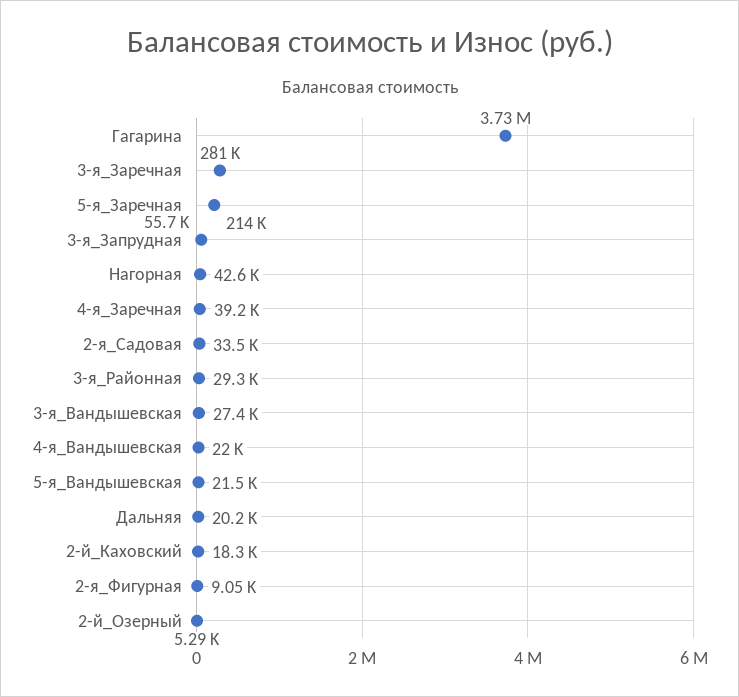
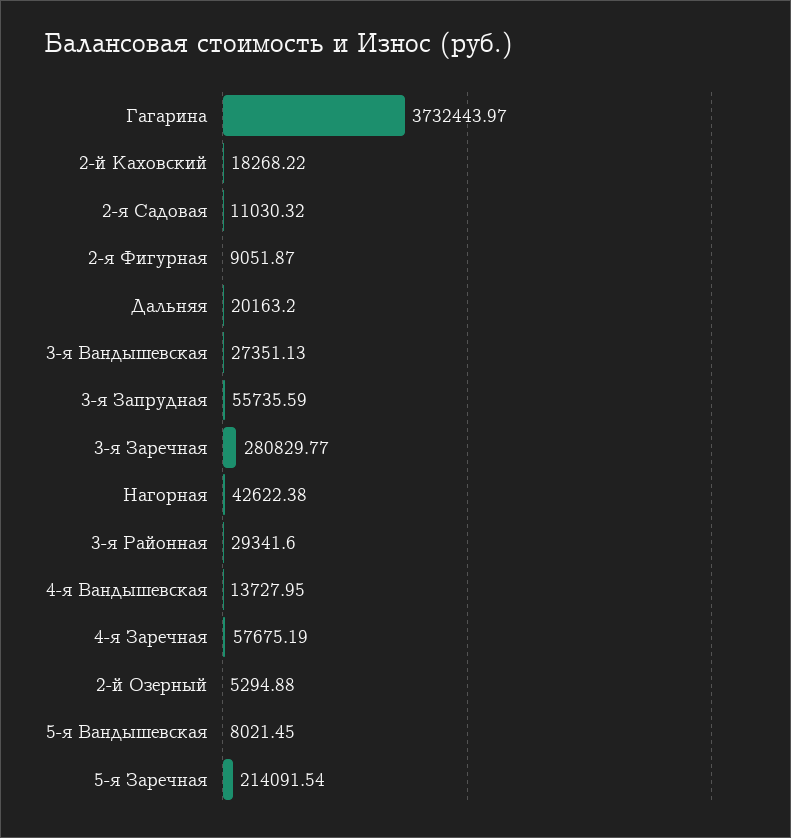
  {
    "Гагарина": 3732443.97,
    "3-я_Заречная": 280829.77,
    "5-я_Заречная": 214091.54,
    "3-я_Запрудная": 55735.59,
    "Нагорная": 42622.38,
-   "4-я_Заречная": 39200,
+   "4-я_Заречная": 57675.19,
-   "2-я_Садовая": 33500,
+   "2-я_Садовая": 11030.32,
    "3-я_Районная": 29341.6,
    "3-я_Вандышевская": 27351.13,
-   "4-я_Вандышевская": 22000,
+   "4-я_Вандышевская": 13727.95,
-   "5-я_Вандышевская": 21500,
+   "5-я_Вандышевская": 8021.45,
    "Дальняя": 20163.2,
    "2-й_Каховский": 18268.22,
    "2-я_Фигурная": 9051.87,
    "2-й_Озерный": 5294.88
  }

